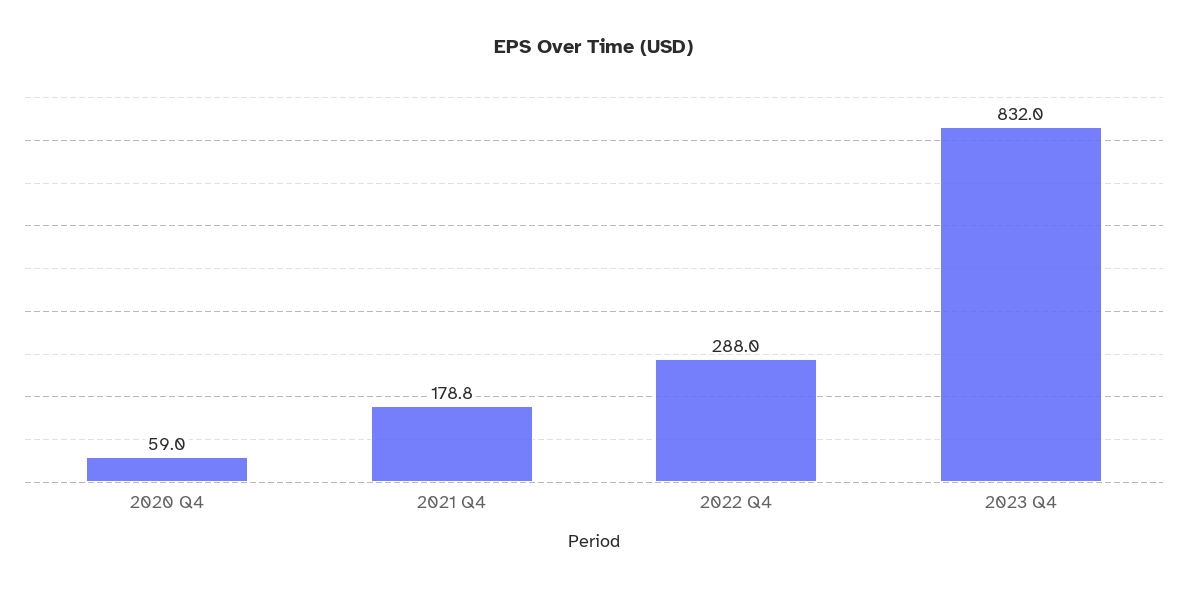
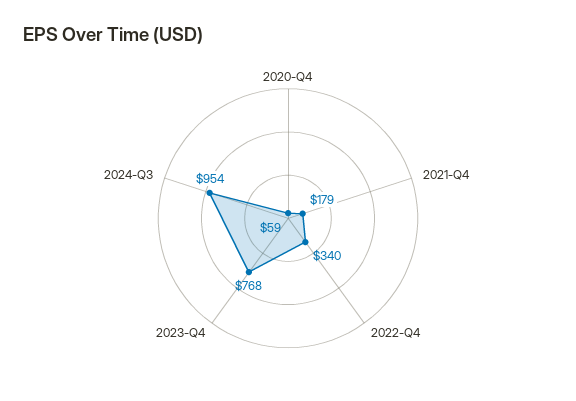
  {
    "2020 Q4": 59,
    "2021 Q4": 178.8,
-   "2022 Q4": 288,
+   "2022 Q4": 340,
-   "2023 Q4": 832
+   "2023 Q4": 768,
+   "2024-Q3": 954
  }

